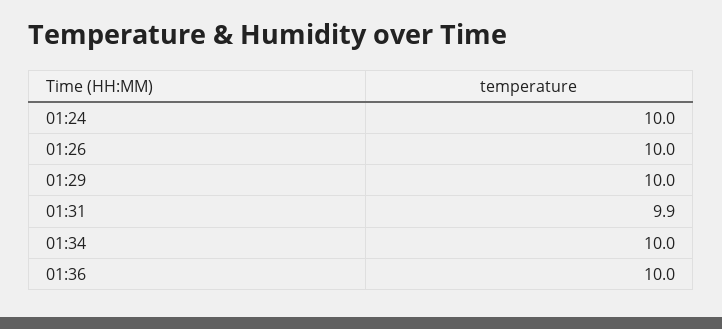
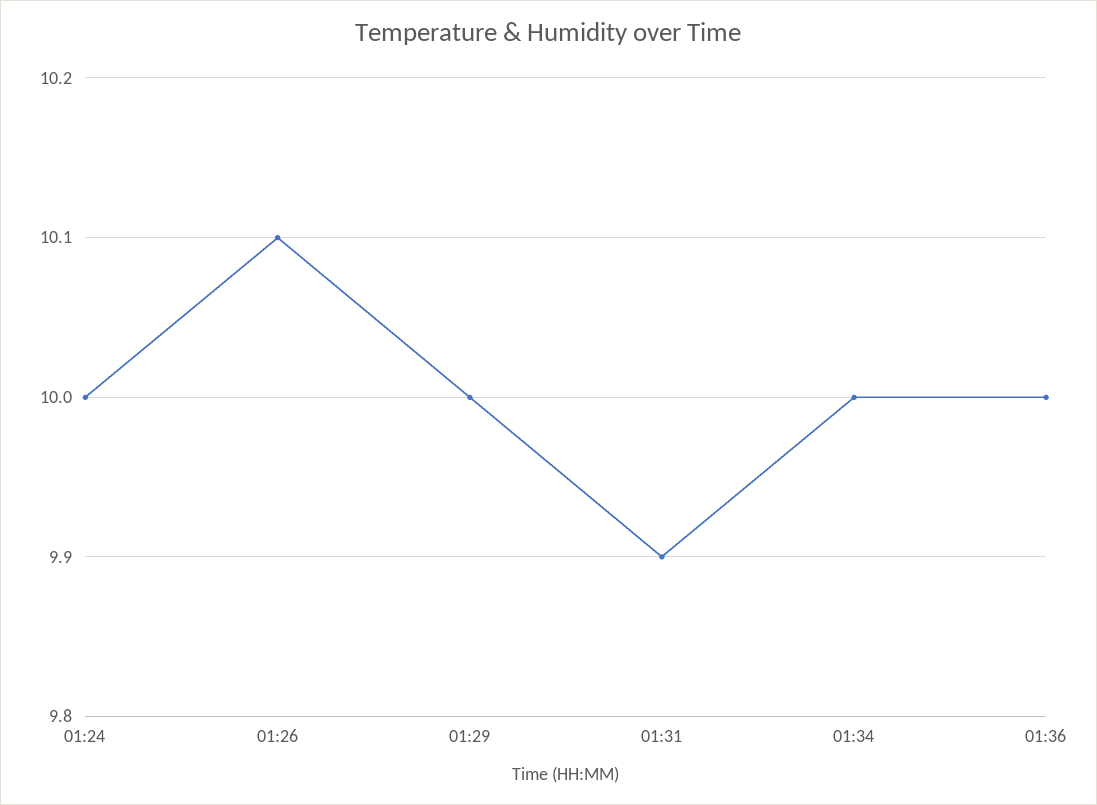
  {
    "01:24": 10,
-   "01:26": 10,
+   "01:26": 10.1,
    "01:29": 10,
    "01:31": 9.9,
    "01:34": 10,
    "01:36": 10
  }

